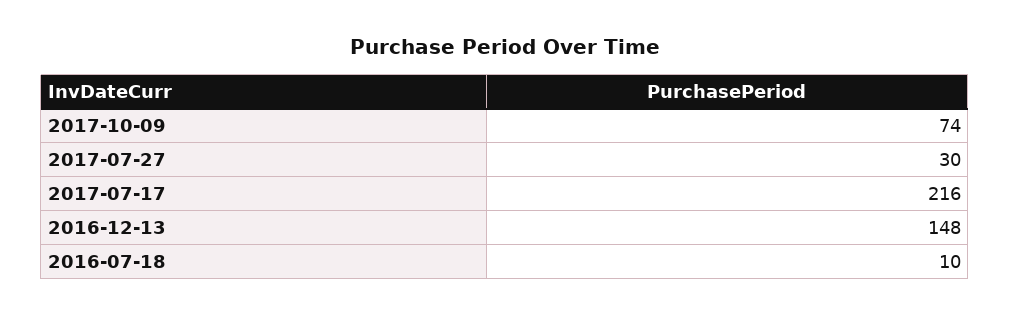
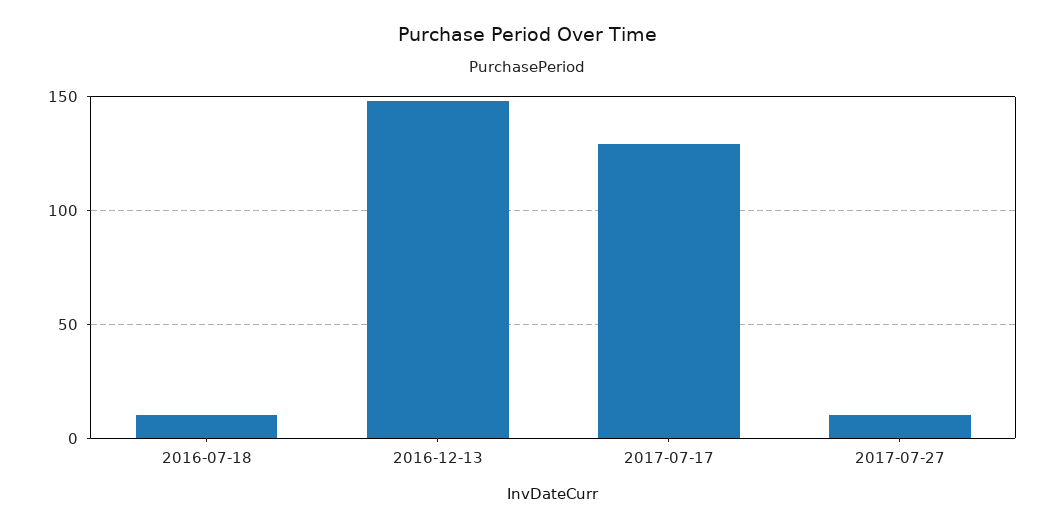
  {
-   "2017-10-09": 74,
-   "2017-07-27": 30,
+   "2017-07-27": 10,
-   "2017-07-17": 216,
+   "2017-07-17": 130,
    "2016-12-13": 148,
    "2016-07-18": 10
  }

